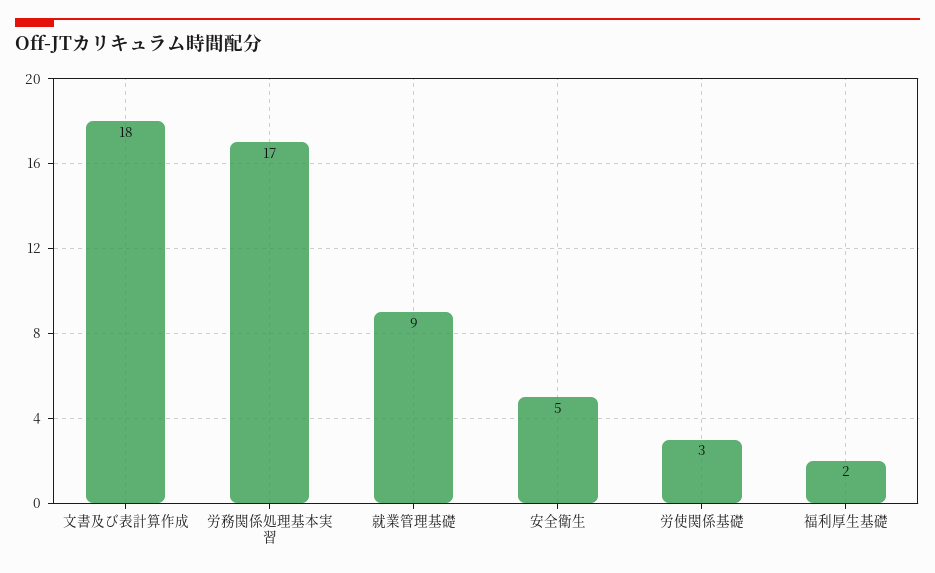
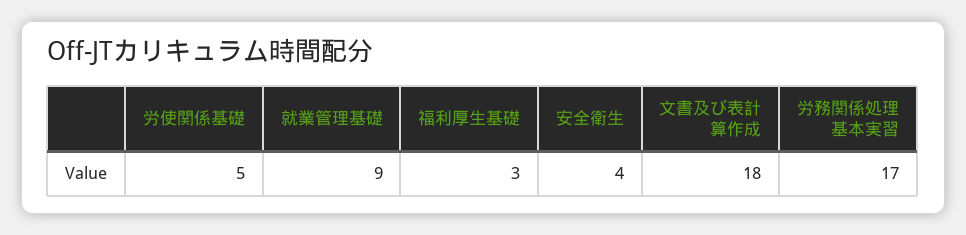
  {
    "文書及び表計算作成": 18,
    "労務関係処理基本実習": 17,
    "就業管理基礎": 9,
-   "安全衛生": 5,
+   "安全衛生": 4,
-   "労使関係基礎": 3,
+   "労使関係基礎": 5,
-   "福利厚生基礎": 2
+   "福利厚生基礎": 3
  }

